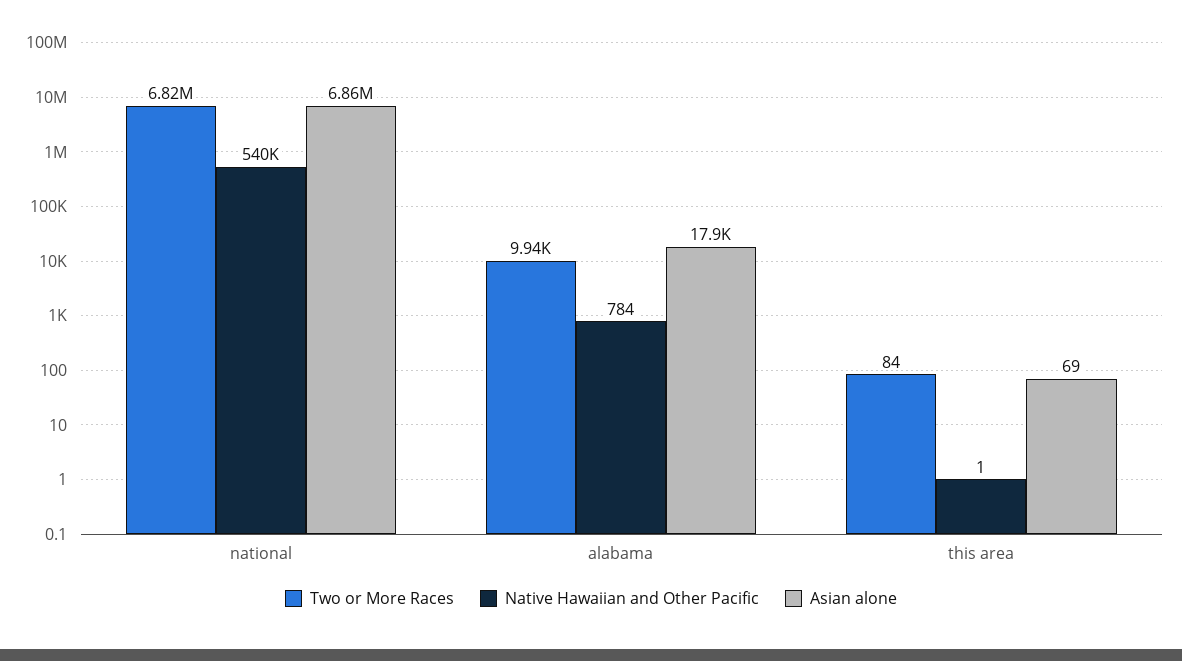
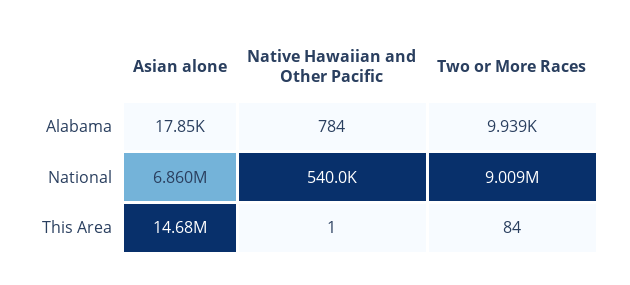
  {
    "Two or More Races": {
-     "national": 6820000,
+     "national": 9009000,
      "alabama": 9939,
      "this area": 84
    },
    "Native Hawaiian and Other Pacific": {
      "national": 540000,
      "alabama": 784,
      "this area": 1
    },
    "Asian alone": {
      "national": 6860000,
      "alabama": 17850,
-     "this area": 69
+     "this area": 14680000
    }
  }

